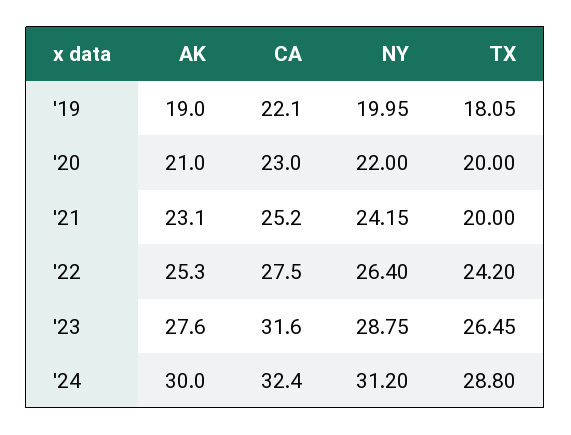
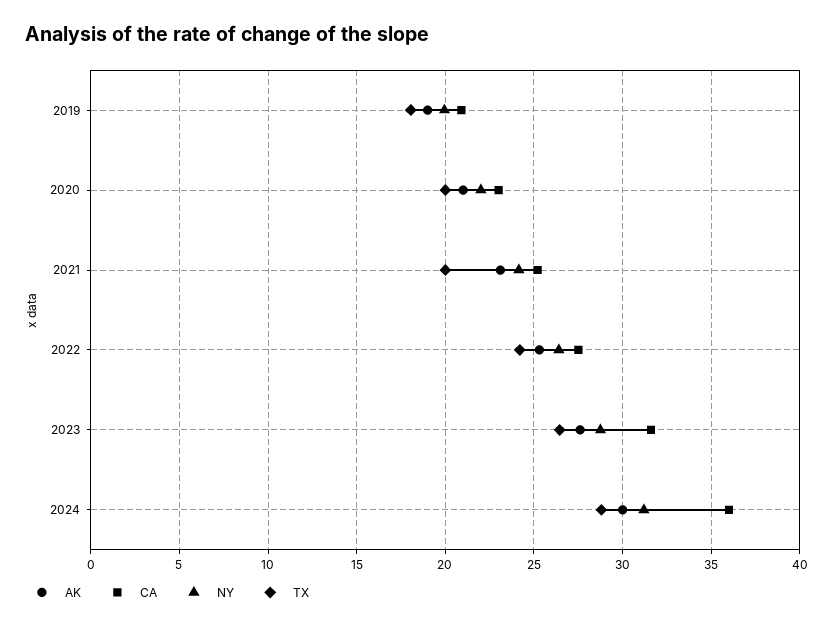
  {
    "AK": {
      "'19": 19,
      "'20": 21,
      "'21": 23.1,
      "'22": 25.3,
      "'23": 27.6,
      "'24": 30
    },
    "CA": {
-     "'19": 22.1,
+     "'19": 21,
      "'20": 23,
      "'21": 25.2,
      "'22": 27.5,
      "'23": 31.6,
-     "'24": 32.4
+     "'24": 36
    },
    "NY": {
      "'19": 19.95,
      "'20": 22,
      "'21": 24.15,
      "'22": 26.4,
      "'23": 28.75,
      "'24": 31.2
    },
    "TX": {
      "'19": 18.05,
      "'20": 20,
      "'21": 20,
      "'22": 24.2,
      "'23": 26.45,
      "'24": 28.8
    }
  }

